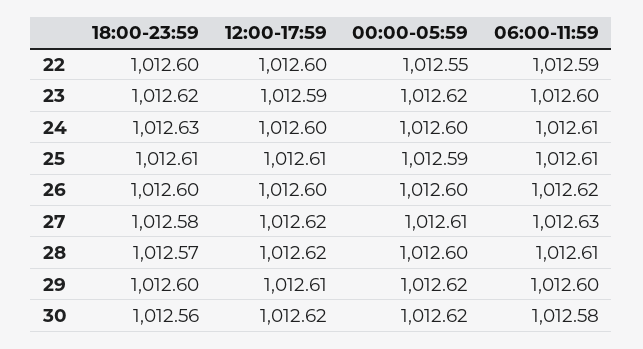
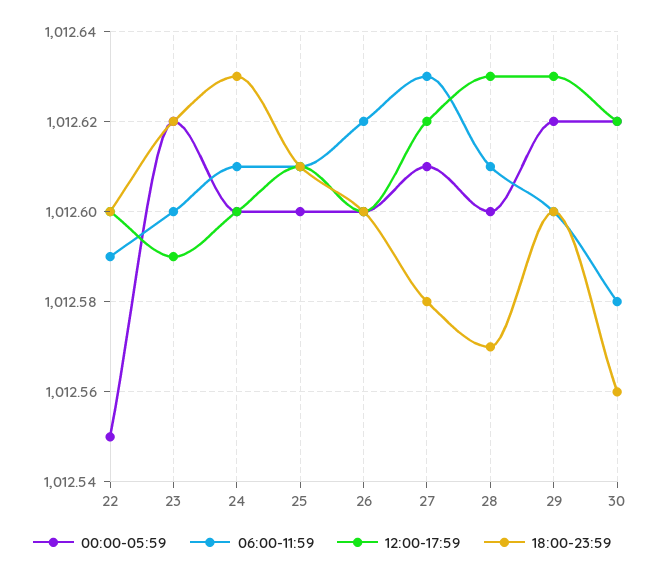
  {
    "18:00-23:59": {
      "22": 1012.6,
      "23": 1012.62,
      "24": 1012.63,
      "25": 1012.61,
      "26": 1012.6,
      "27": 1012.58,
      "28": 1012.57,
      "29": 1012.6,
      "30": 1012.56
    },
    "12:00-17:59": {
      "22": 1012.6,
      "23": 1012.59,
      "24": 1012.6,
      "25": 1012.61,
      "26": 1012.6,
      "27": 1012.62,
-     "28": 1012.62,
+     "28": 1012.63,
-     "29": 1012.61,
+     "29": 1012.63,
      "30": 1012.62
    },
    "00:00-05:59": {
      "22": 1012.55,
      "23": 1012.62,
      "24": 1012.6,
-     "25": 1012.59,
+     "25": 1012.6,
      "26": 1012.6,
      "27": 1012.61,
      "28": 1012.6,
      "29": 1012.62,
      "30": 1012.62
    },
    "06:00-11:59": {
      "22": 1012.59,
      "23": 1012.6,
      "24": 1012.61,
      "25": 1012.61,
      "26": 1012.62,
      "27": 1012.63,
      "28": 1012.61,
      "29": 1012.6,
      "30": 1012.58
    }
  }

